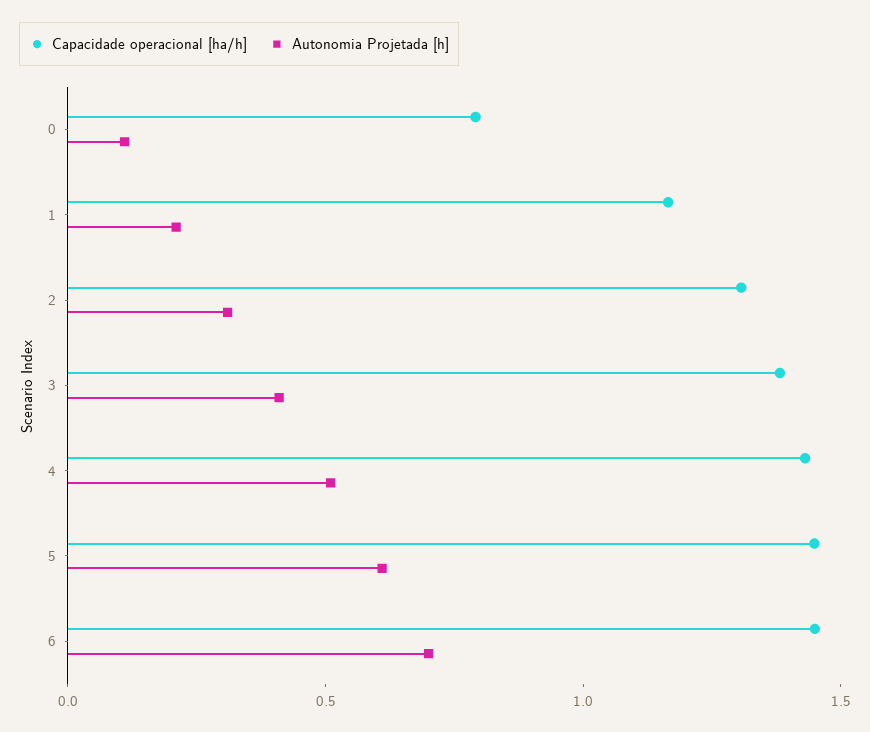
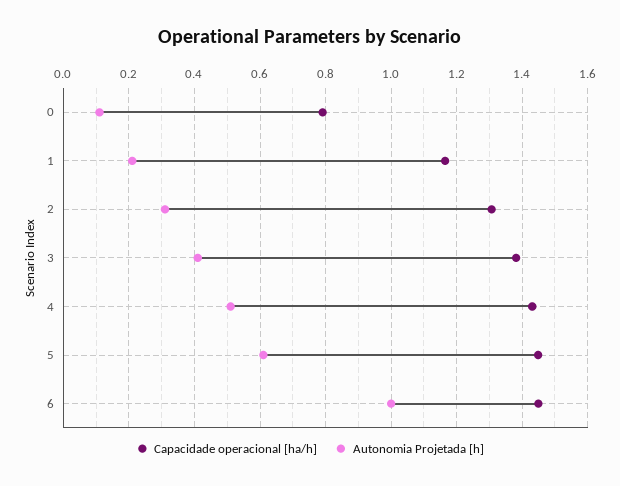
  {
    "Capacidade operacional [ha/h]": {
      "0": 0.8,
      "1": 1.16,
      "2": 1.3,
      "3": 1.38,
      "4": 1.44,
      "5": 1.44,
      "6": 1.46
    },
    "Autonomia Projetada [h]": {
      "0": 0.12,
      "1": 0.22,
      "2": 0.32,
      "3": 0.42,
      "4": 0.52,
      "5": 0.62,
-     "6": 0.7
+     "6": 1
    }
  }

